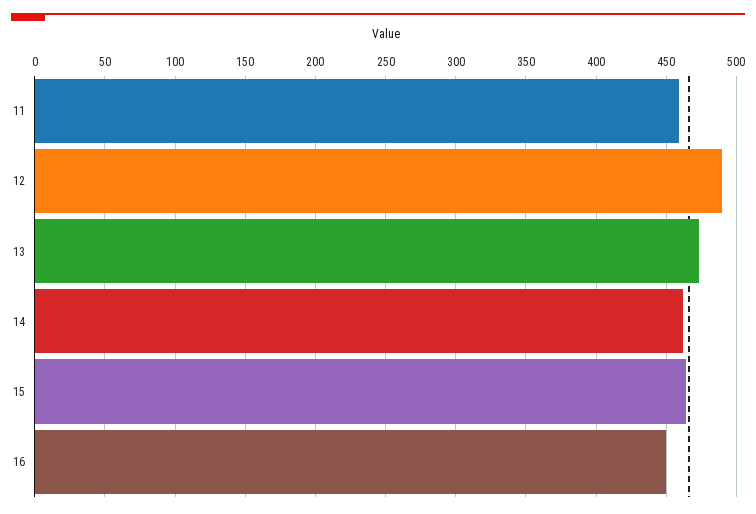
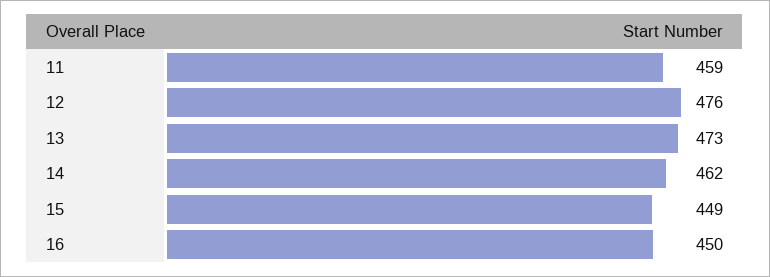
  {
    "11": 459,
-   "12": 490,
+   "12": 476,
    "13": 473,
    "14": 462,
-   "15": 465,
+   "15": 449,
    "16": 450
  }

